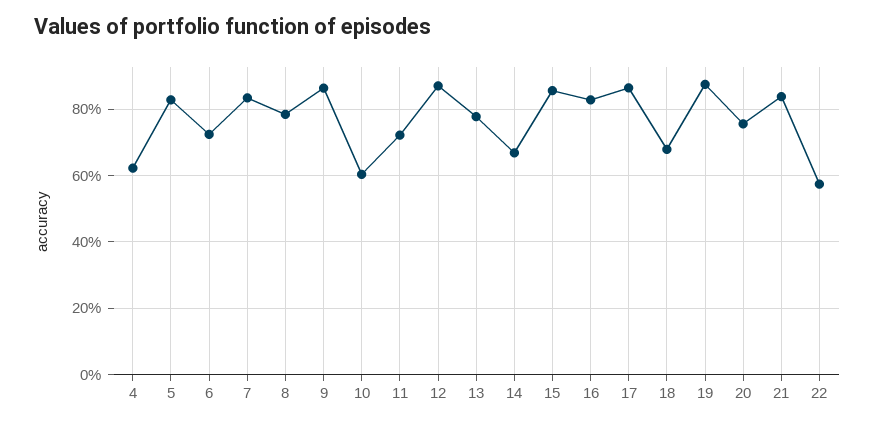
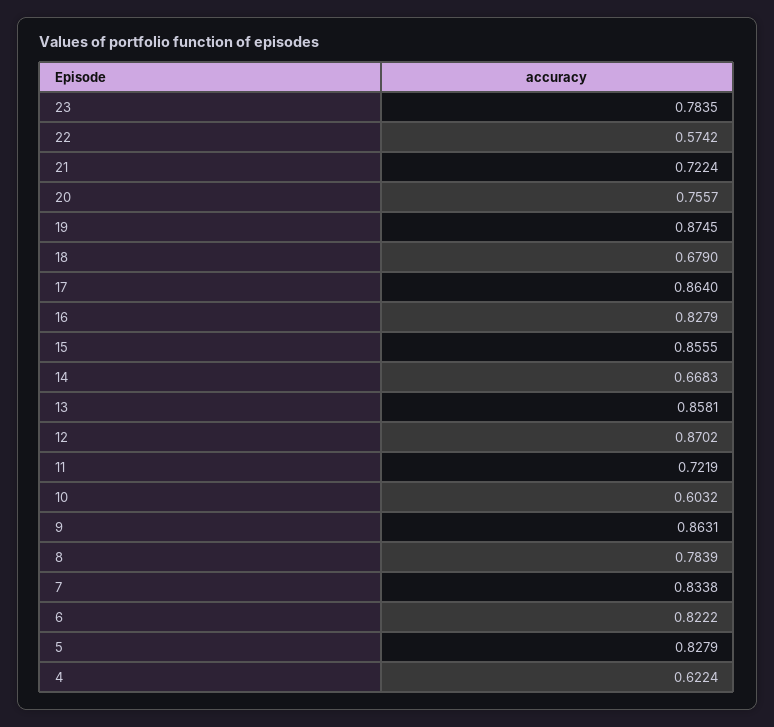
  {
    "4": 0.6224,
    "5": 0.8279,
-   "6": 0.72,
+   "6": 0.8222,
    "7": 0.8338,
    "8": 0.7839,
    "9": 0.8631,
    "10": 0.6032,
    "11": 0.7219,
    "12": 0.8702,
-   "13": 0.78,
+   "13": 0.8581,
    "14": 0.6683,
    "15": 0.8555,
    "16": 0.8279,
    "17": 0.864,
    "18": 0.679,
    "19": 0.8745,
    "20": 0.7557,
-   "21": 0.84,
+   "21": 0.7224,
-   "22": 0.5742
+   "22": 0.5742,
+   "23": 0.7835
  }

